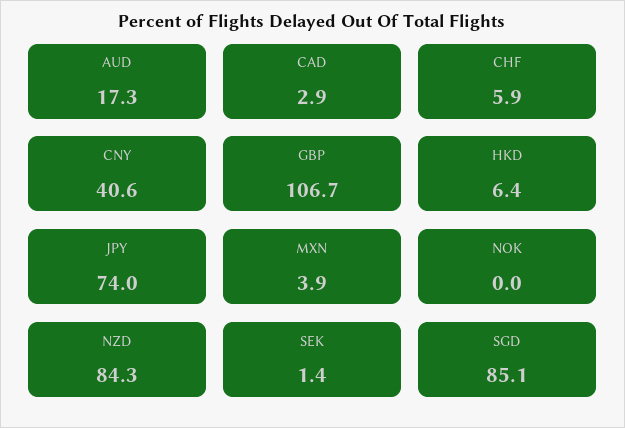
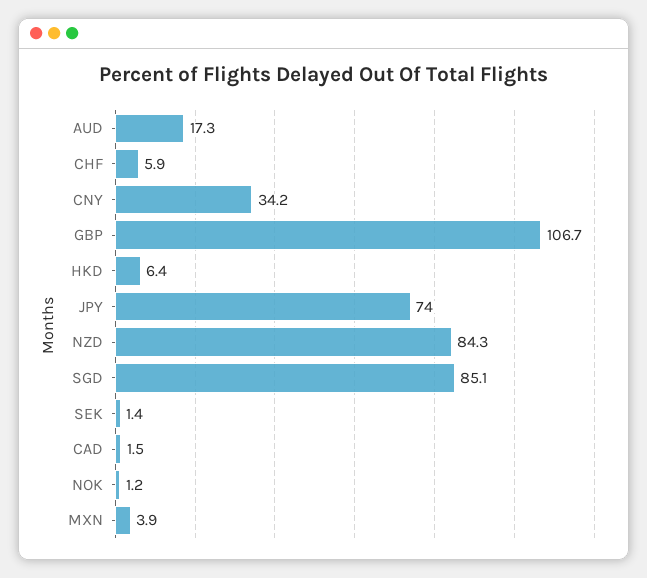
  {
    "AUD": 17.3,
-   "CAD": 2.9,
+   "CAD": 1.5,
    "CHF": 5.9,
-   "CNY": 40.6,
+   "CNY": 34.2,
    "GBP": 106.7,
    "HKD": 6.4,
    "JPY": 74,
    "MXN": 3.9,
-   "NOK": 0,
+   "NOK": 1.2,
    "NZD": 84.3,
    "SEK": 1.4,
    "SGD": 85.1
  }

